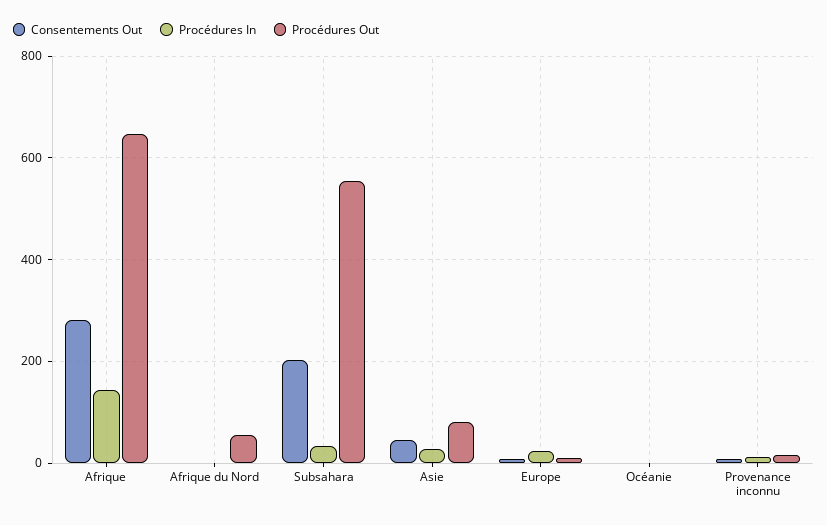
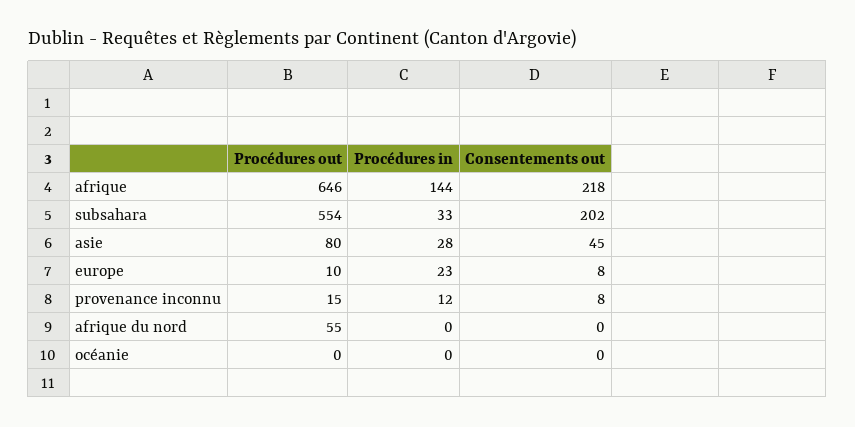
  {
    "Consentements Out": {
-     "Afrique": 280,
+     "Afrique": 218,
      "Afrique du Nord": 0,
      "Subsahara": 202,
      "Asie": 45,
      "Europe": 8,
      "Océanie": 0,
      "Provenance inconnu": 8
    },
    "Procédures In": {
      "Afrique": 144,
      "Afrique du Nord": 0,
      "Subsahara": 33,
      "Asie": 28,
      "Europe": 23,
      "Océanie": 0,
      "Provenance inconnu": 12
    },
    "Procédures Out": {
      "Afrique": 646,
      "Afrique du Nord": 55,
      "Subsahara": 554,
      "Asie": 80,
      "Europe": 10,
      "Océanie": 0,
      "Provenance inconnu": 15
    }
  }

